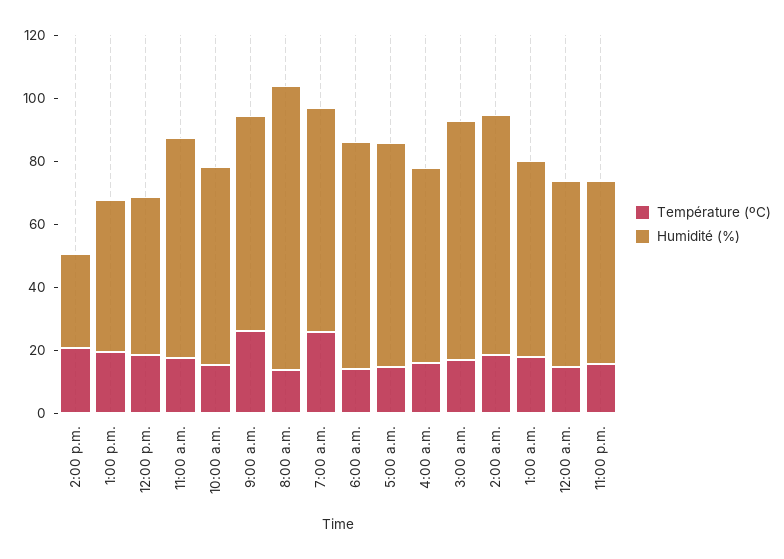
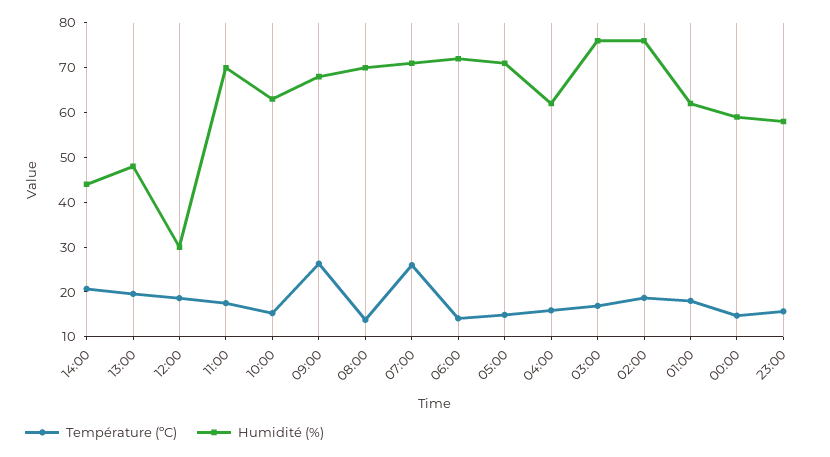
  {
    "Température (ºC)": {
      "2:00 p.m.": 20,
      "1:00 p.m.": 20,
      "12:00 p.m.": 18,
      "11:00 a.m.": 18,
      "10:00 a.m.": 16,
      "9:00 a.m.": 26,
      "8:00 a.m.": 14,
      "7:00 a.m.": 26,
      "6:00 a.m.": 14,
      "5:00 a.m.": 14,
      "4:00 a.m.": 16,
      "3:00 a.m.": 16,
      "2:00 a.m.": 18,
      "1:00 a.m.": 18,
      "12:00 a.m.": 14,
      "11:00 p.m.": 16
    },
    "Humidité (%)": {
-     "2:00 p.m.": 30,
+     "2:00 p.m.": 44,
      "1:00 p.m.": 48,
-     "12:00 p.m.": 50,
+     "12:00 p.m.": 30,
      "11:00 a.m.": 70,
      "10:00 a.m.": 64,
      "9:00 a.m.": 68,
-     "8:00 a.m.": 90,
+     "8:00 a.m.": 70,
      "7:00 a.m.": 72,
      "6:00 a.m.": 72,
      "5:00 a.m.": 72,
      "4:00 a.m.": 62,
      "3:00 a.m.": 76,
      "2:00 a.m.": 76,
      "1:00 a.m.": 62,
      "12:00 a.m.": 60,
      "11:00 p.m.": 58
    }
  }

